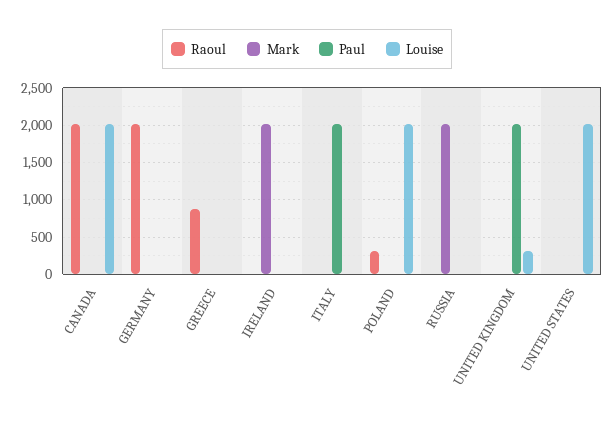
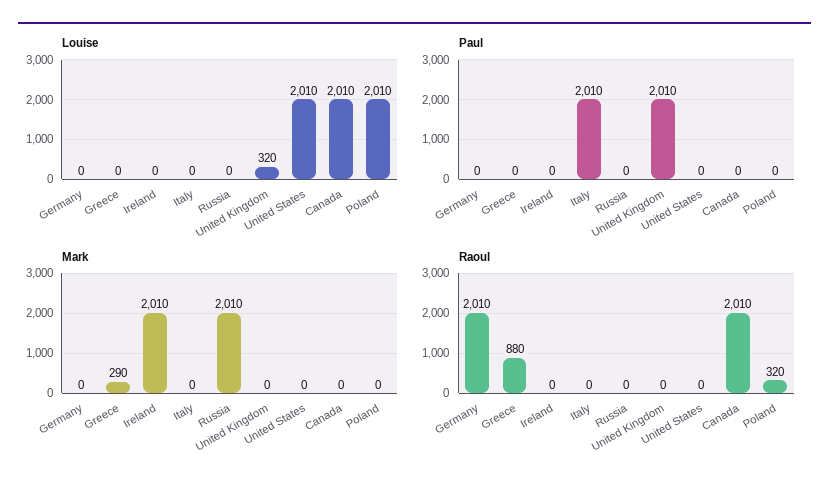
  {
    "Raoul": {
      "CANADA": 2010,
      "GERMANY": 2010,
      "GREECE": 880,
      "IRELAND": 0,
      "ITALY": 0,
      "POLAND": 320,
      "RUSSIA": 0,
      "UNITED KINGDOM": 0,
      "UNITED STATES": 0
    },
    "Mark": {
      "CANADA": 0,
      "GERMANY": 0,
-     "GREECE": 0,
+     "GREECE": 290,
      "IRELAND": 2010,
      "ITALY": 0,
      "POLAND": 0,
      "RUSSIA": 2010,
      "UNITED KINGDOM": 0,
      "UNITED STATES": 0
    },
    "Paul": {
      "CANADA": 0,
      "GERMANY": 0,
      "GREECE": 0,
      "IRELAND": 0,
      "ITALY": 2010,
      "POLAND": 0,
      "RUSSIA": 0,
      "UNITED KINGDOM": 2010,
      "UNITED STATES": 0
    },
    "Louise": {
      "CANADA": 2010,
      "GERMANY": 0,
      "GREECE": 0,
      "IRELAND": 0,
      "ITALY": 0,
      "POLAND": 2010,
      "RUSSIA": 0,
      "UNITED KINGDOM": 320,
      "UNITED STATES": 2010
    }
  }

